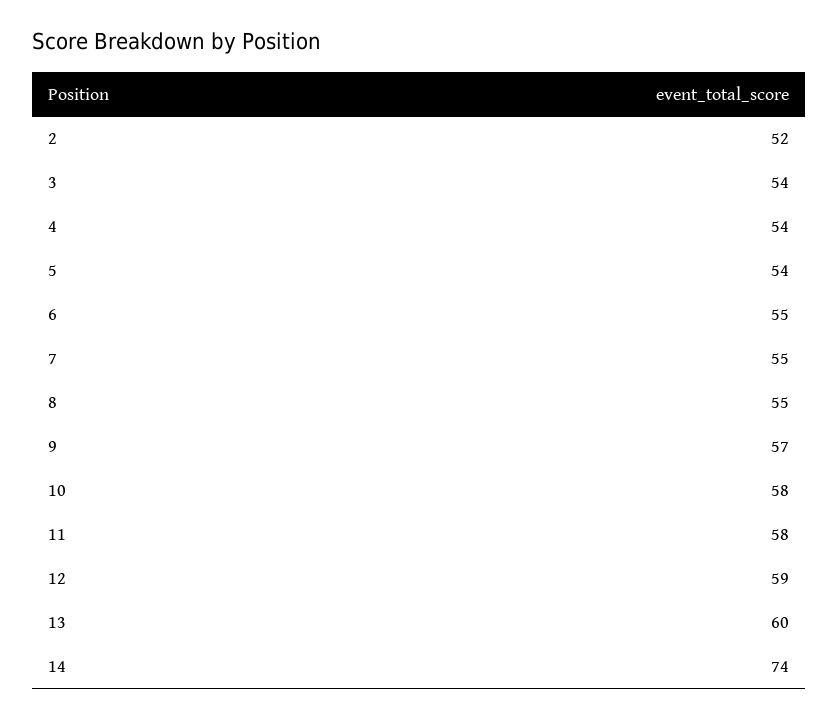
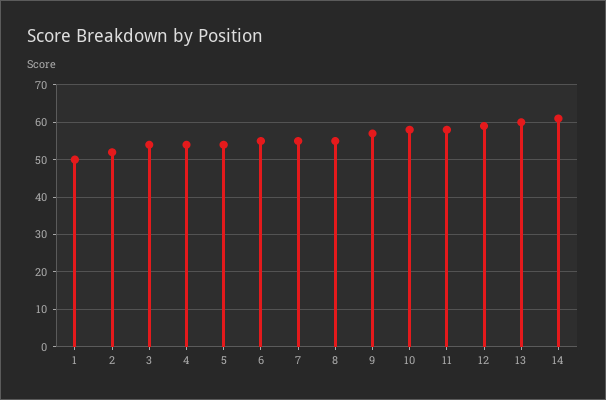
  {
    "2": 52,
    "3": 54,
    "4": 54,
    "5": 54,
    "6": 55,
    "7": 55,
    "8": 55,
    "9": 57,
    "10": 58,
    "11": 58,
    "12": 59,
    "13": 60,
-   "14": 74
+   "14": 60,
+   "1": 50
  }

